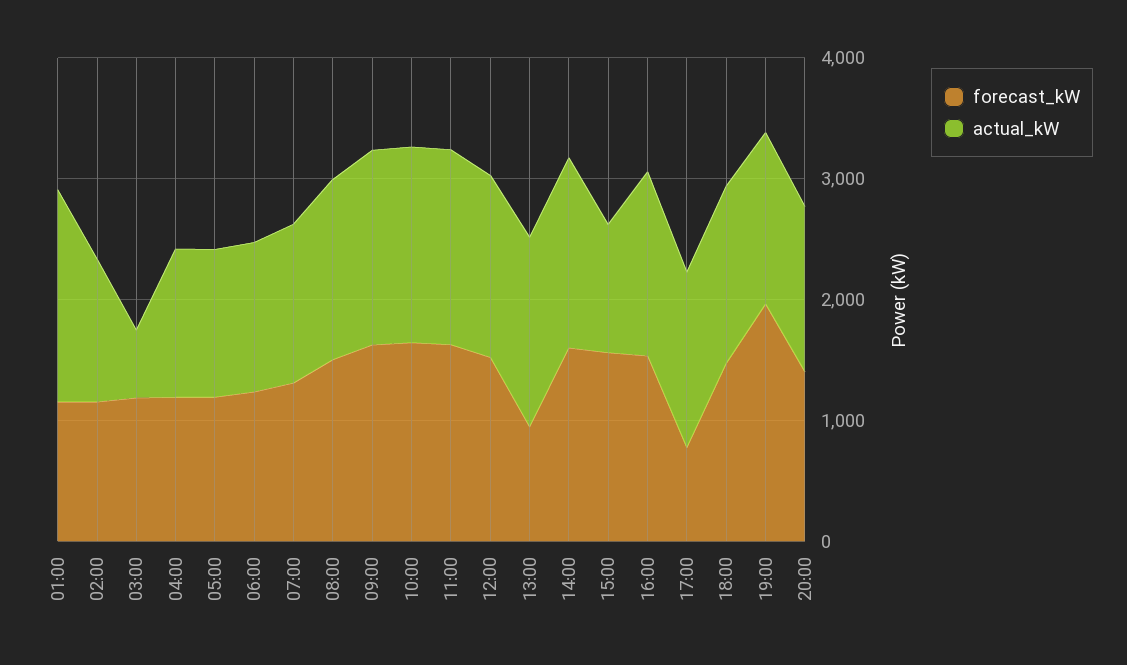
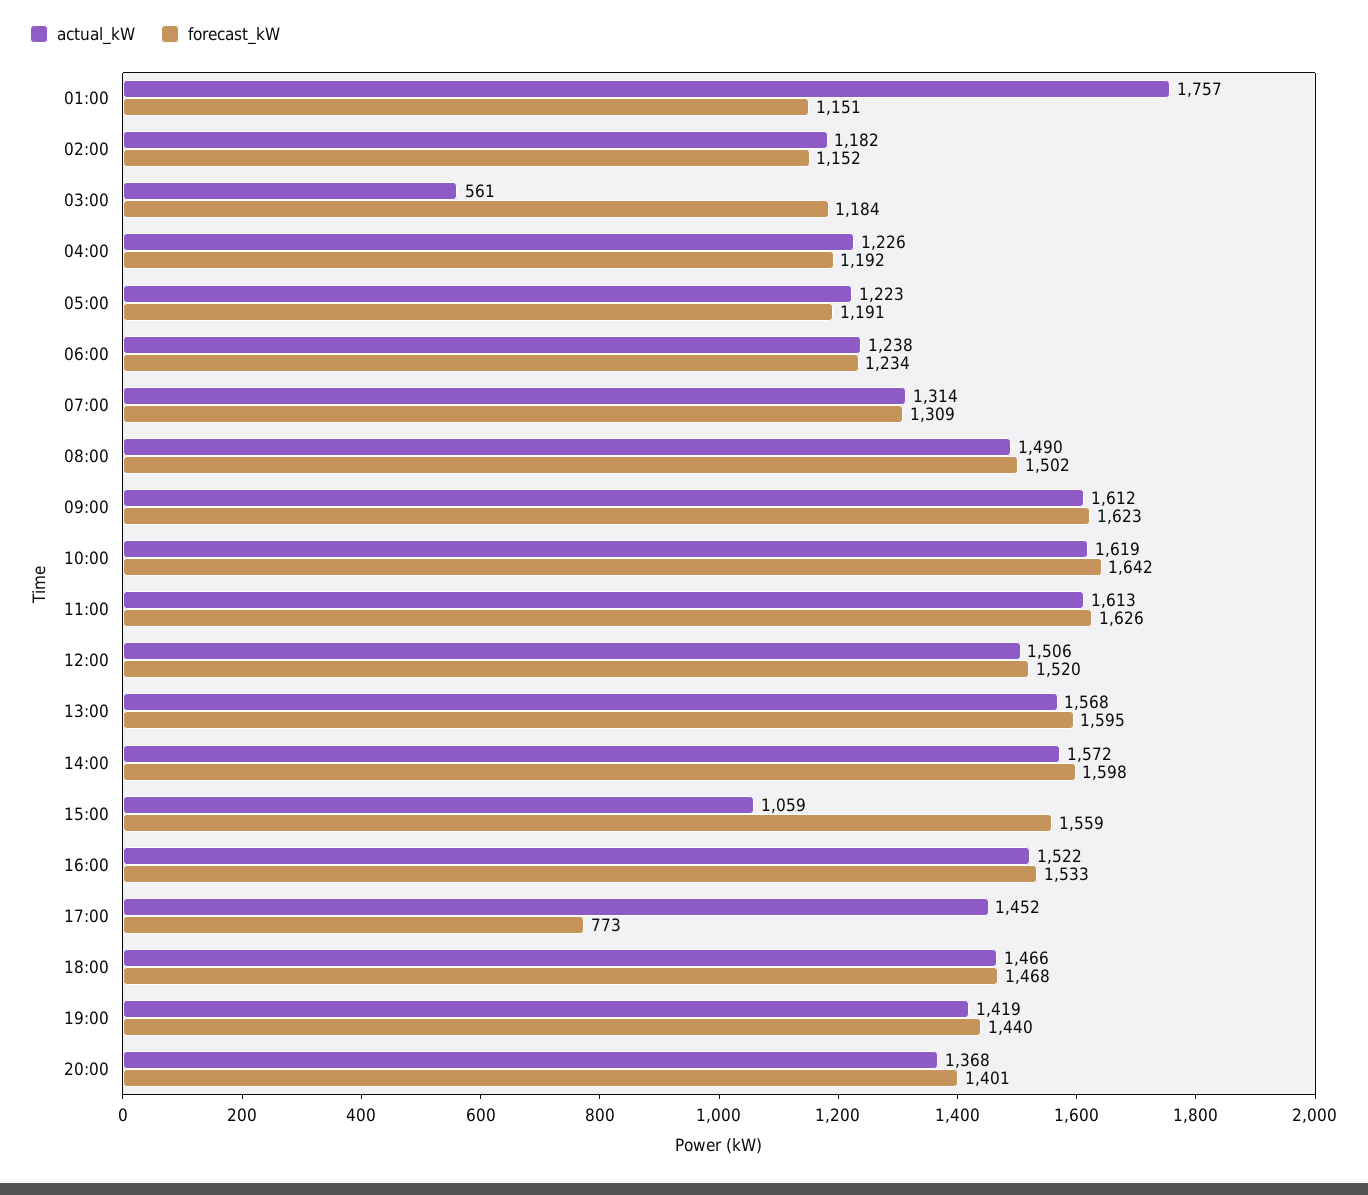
  {
    "forecast_kW": {
      "01:00": 1151,
      "02:00": 1152,
      "03:00": 1184,
      "04:00": 1192,
      "05:00": 1191,
      "06:00": 1234,
      "07:00": 1309,
      "08:00": 1502,
      "09:00": 1623,
      "10:00": 1642,
      "11:00": 1626,
      "12:00": 1520,
-     "13:00": 1000,
+     "13:00": 1595,
      "14:00": 1598,
      "15:00": 1559,
      "16:00": 1533,
      "17:00": 773,
      "18:00": 1468,
-     "19:00": 2000,
+     "19:00": 1440,
      "20:00": 1401
    },
    "actual_kW": {
      "01:00": 1757,
      "02:00": 1182,
      "03:00": 561,
      "04:00": 1226,
      "05:00": 1223,
      "06:00": 1238,
      "07:00": 1314,
      "08:00": 1490,
      "09:00": 1612,
      "10:00": 1619,
      "11:00": 1613,
      "12:00": 1506,
      "13:00": 1568,
      "14:00": 1572,
      "15:00": 1059,
      "16:00": 1522,
      "17:00": 1452,
      "18:00": 1466,
      "19:00": 1419,
      "20:00": 1368
    }
  }

